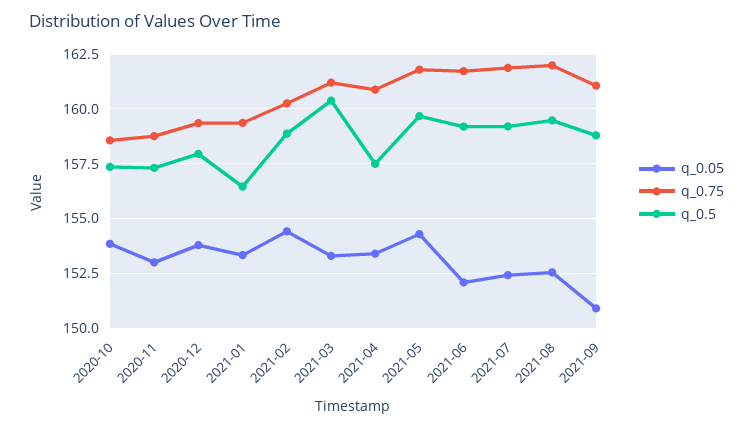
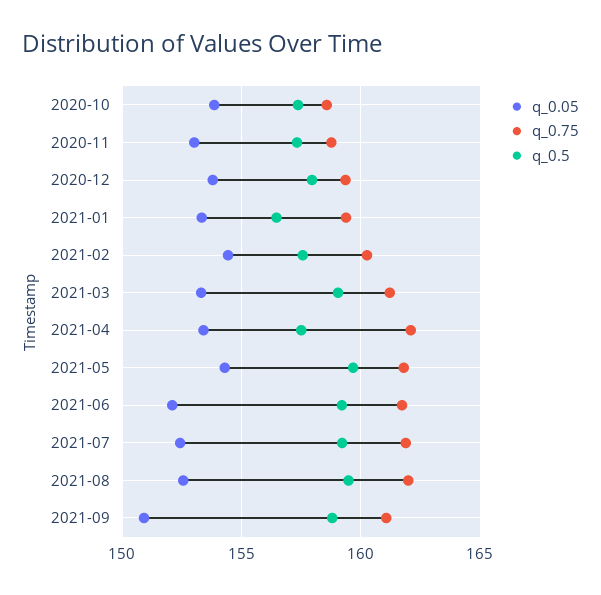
  {
    "q_0.05": {
      "2020-10": 154,
      "2020-11": 153,
      "2020-12": 154,
      "2021-01": 153.5,
      "2021-02": 154.5,
      "2021-03": 153.5,
      "2021-04": 153.5,
      "2021-05": 154.5,
      "2021-06": 152,
      "2021-07": 152.5,
      "2021-08": 152.5,
      "2021-09": 151
    },
    "q_0.75": {
      "2020-10": 158.5,
      "2020-11": 159,
      "2020-12": 159.5,
      "2021-01": 159.5,
      "2021-02": 160.5,
      "2021-03": 161,
-     "2021-04": 161,
+     "2021-04": 162,
      "2021-05": 162,
      "2021-06": 161.5,
      "2021-07": 162,
      "2021-08": 162,
      "2021-09": 161
    },
    "q_0.5": {
      "2020-10": 157.5,
      "2020-11": 157.5,
      "2020-12": 158,
      "2021-01": 156.5,
-     "2021-02": 159,
+     "2021-02": 157.5,
-     "2021-03": 160.5,
+     "2021-03": 159,
      "2021-04": 157.5,
      "2021-05": 159.5,
      "2021-06": 159,
      "2021-07": 159,
      "2021-08": 159.5,
      "2021-09": 159
    }
  }

